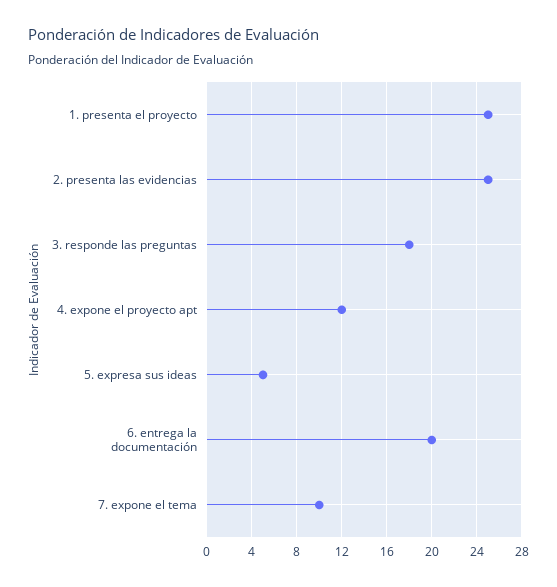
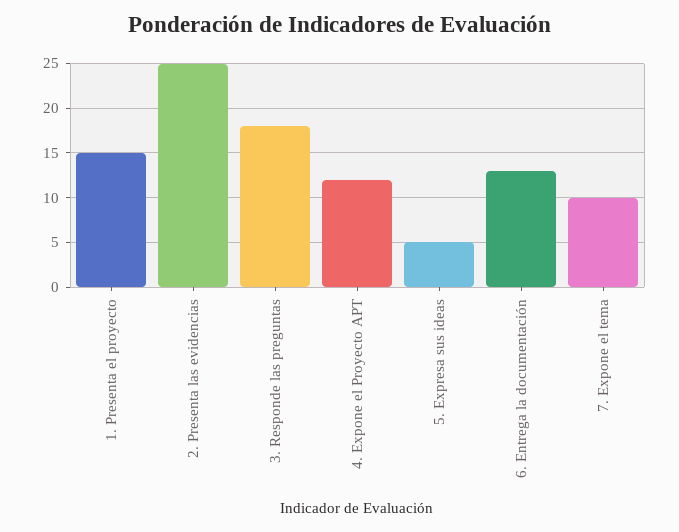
  {
-   "1. presenta el proyecto": 25,
+   "1. presenta el proyecto": 15,
    "2. presenta las evidencias": 25,
    "3. responde las preguntas": 18,
    "4. expone el proyecto apt": 12,
    "5. expresa sus ideas": 5,
-   "6. entrega la documentación": 20,
+   "6. entrega la documentación": 13,
    "7. expone el tema": 10
  }

